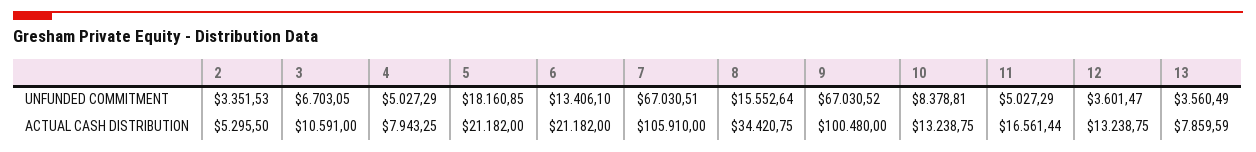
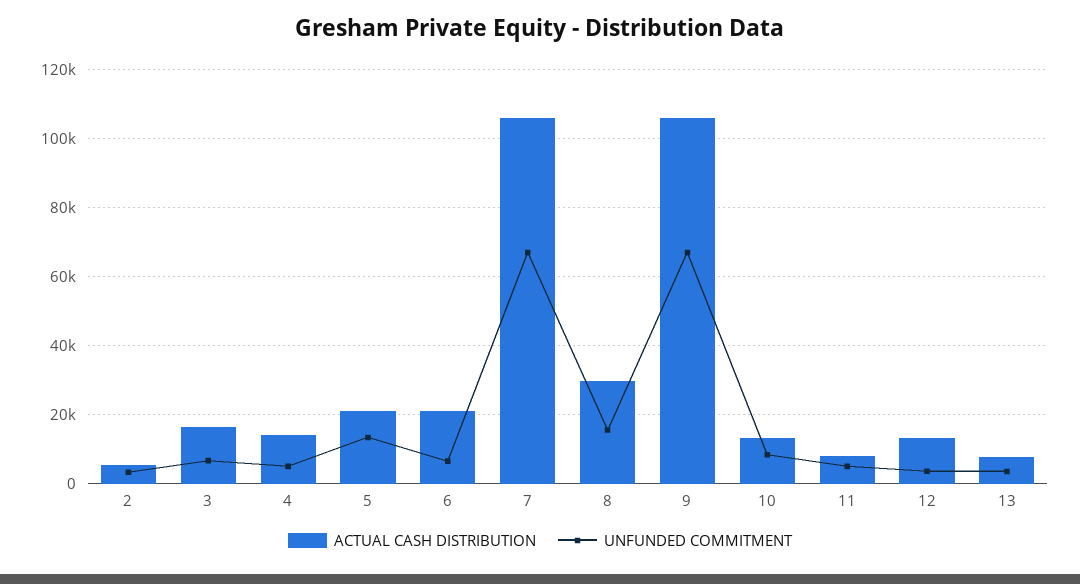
  {
    "UNFUNDED COMMITMENT": {
      "2": 3351.53,
      "3": 6703.05,
      "4": 5027.29,
-     "5": 18160.85,
+     "5": 14000,
-     "6": 13406.1,
+     "6": 6000,
      "7": 67030.51,
      "8": 15552.64,
      "9": 67030.52,
      "10": 8378.81,
      "11": 5027.29,
      "12": 3601.47,
      "13": 3560.49
    },
    "ACTUAL CASH DISTRIBUTION": {
      "2": 5295.5,
-     "3": 10591,
+     "3": 16000,
-     "4": 7943.25,
+     "4": 14000,
      "5": 21182,
      "6": 21182,
      "7": 105910,
-     "8": 34420.75,
+     "8": 30000,
-     "9": 100480,
+     "9": 106000,
      "10": 13238.75,
-     "11": 16561.44,
+     "11": 8000,
      "12": 13238.75,
      "13": 7859.59
    }
  }

